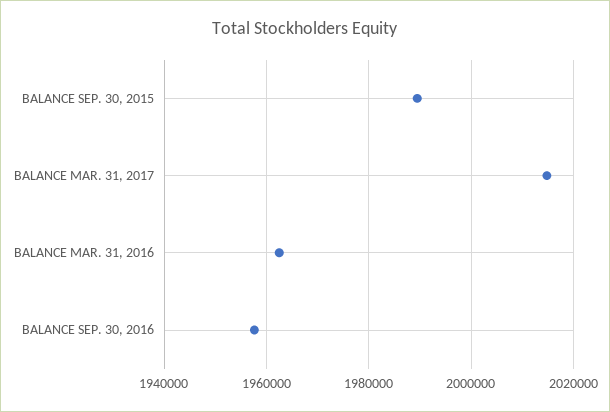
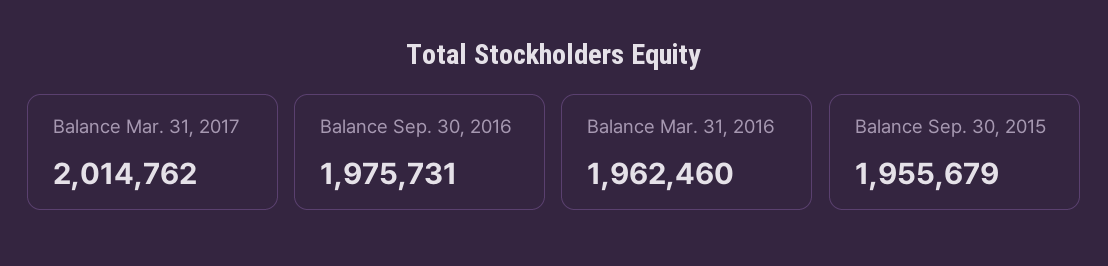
  {
-   "BALANCE SEP. 30, 2015": 1990000,
+   "BALANCE SEP. 30, 2015": 1955679,
    "BALANCE MAR. 31, 2017": 2014762,
    "BALANCE MAR. 31, 2016": 1962460,
-   "BALANCE SEP. 30, 2016": 1958000
+   "BALANCE SEP. 30, 2016": 1975731
  }

